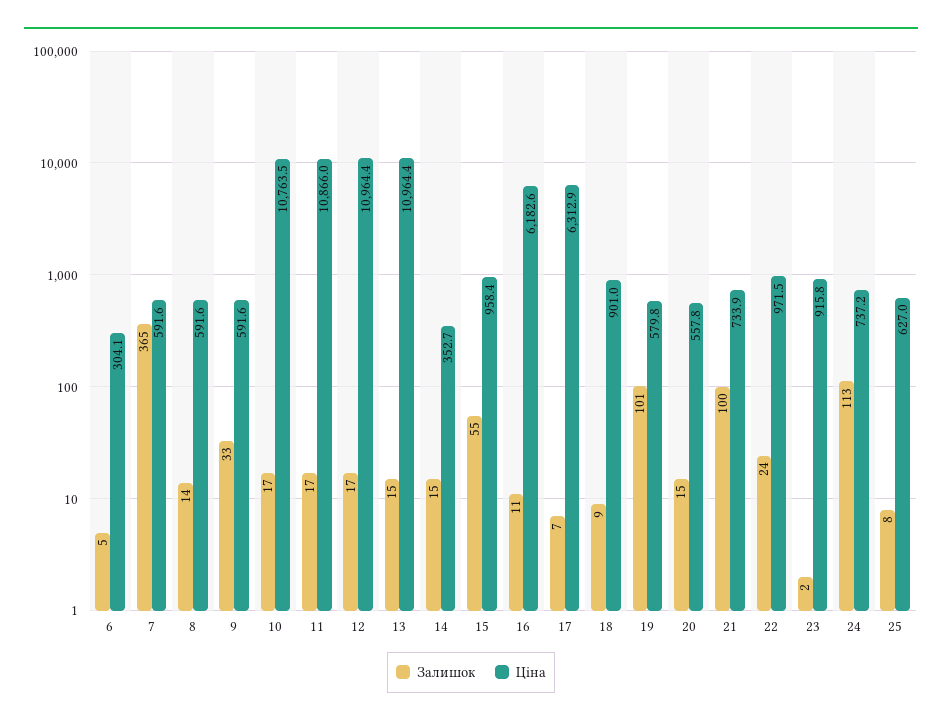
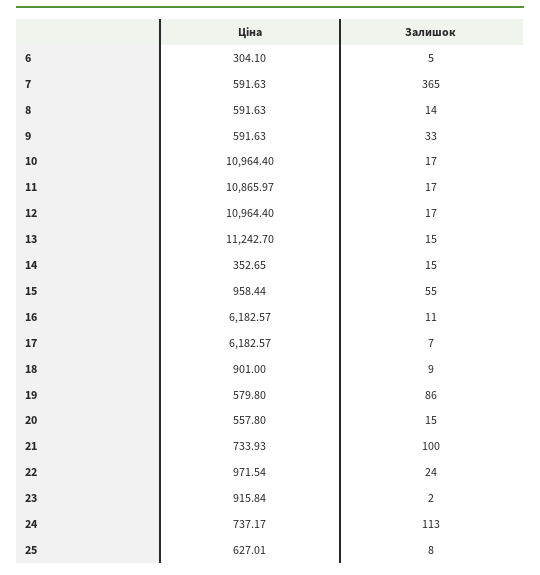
  {
    "Залишок": {
      "6": 5,
      "7": 365,
      "8": 14,
      "9": 33,
      "10": 17,
      "11": 17,
      "12": 17,
      "13": 15,
      "14": 15,
      "15": 55,
      "16": 11,
      "17": 7,
      "18": 9,
-     "19": 101,
+     "19": 86,
      "20": 15,
      "21": 100,
      "22": 24,
      "23": 2,
      "24": 113,
      "25": 8
    },
    "Ціна": {
      "6": 304.1,
      "7": 591.63,
      "8": 591.63,
      "9": 591.63,
-     "10": 10763.5,
+     "10": 10964.4,
      "11": 10865.97,
      "12": 10964.4,
-     "13": 10964.4,
+     "13": 11242.7,
      "14": 352.65,
      "15": 958.44,
      "16": 6182.57,
-     "17": 6312.9,
+     "17": 6182.57,
      "18": 901,
      "19": 579.8,
      "20": 557.8,
      "21": 733.93,
      "22": 971.54,
      "23": 915.84,
      "24": 737.17,
      "25": 627.01
    }
  }

